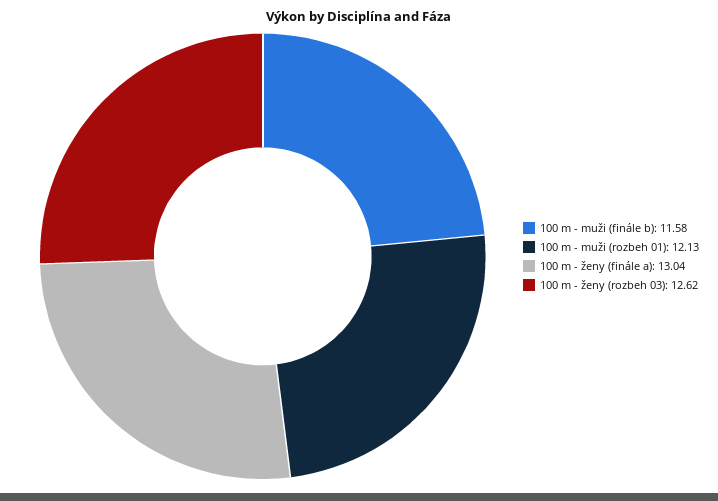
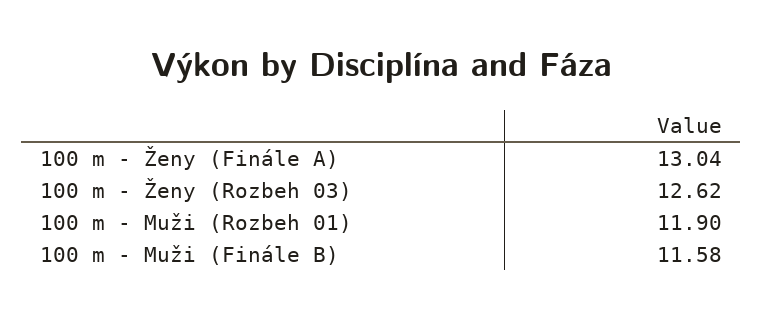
  {
    "100 m - muži (finále b)": 11.58,
-   "100 m - muži (rozbeh 01)": 12.13,
+   "100 m - muži (rozbeh 01)": 11.9,
    "100 m - ženy (finále a)": 13.04,
    "100 m - ženy (rozbeh 03)": 12.62
  }

